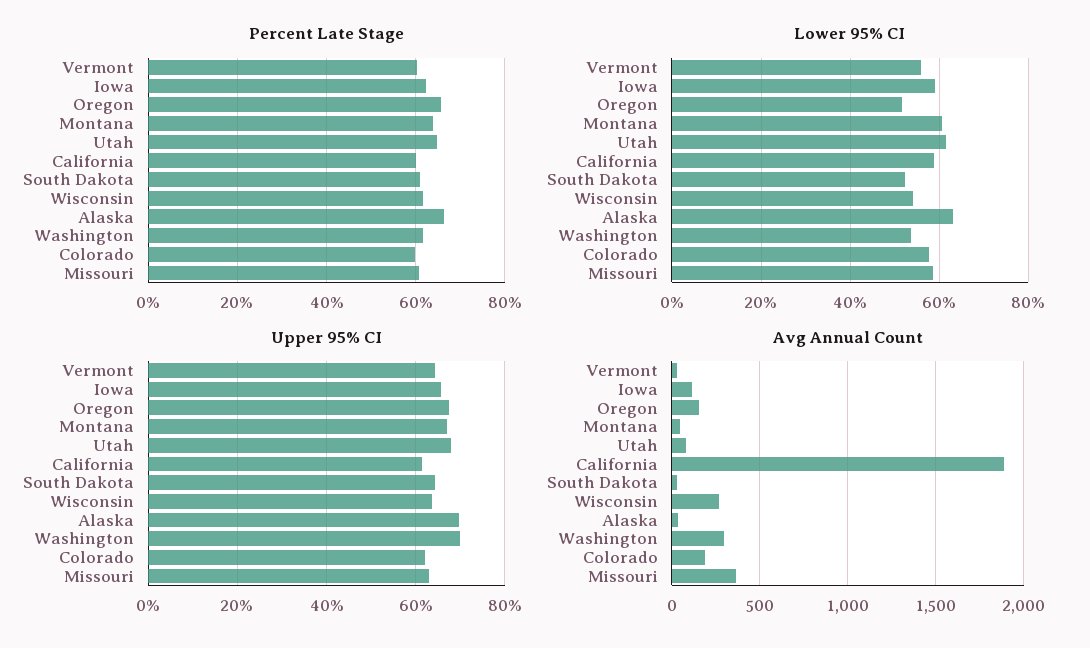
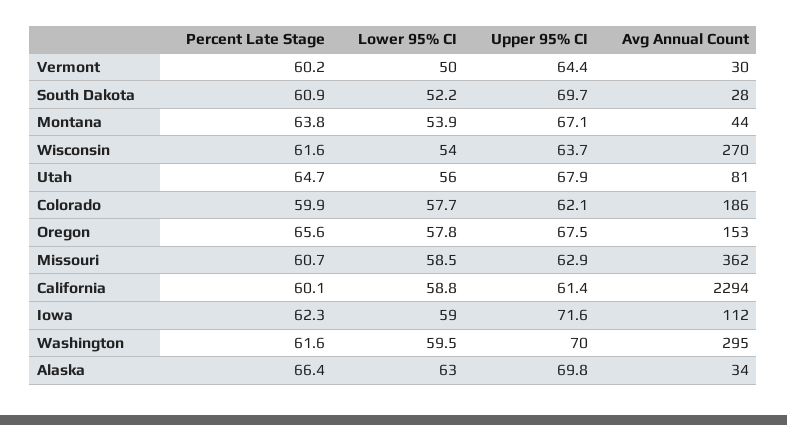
  {
    "Percent Late Stage": {
      "Vermont": 60.2,
      "Iowa": 62.3,
      "Oregon": 65.6,
      "Montana": 63.8,
      "Utah": 64.7,
      "California": 60.1,
      "South Dakota": 60.9,
      "Wisconsin": 61.6,
      "Alaska": 66.4,
      "Washington": 61.6,
      "Colorado": 59.9,
      "Missouri": 60.7
    },
    "Lower 95% CI": {
-     "Vermont": 56,
+     "Vermont": 50,
      "Iowa": 59,
-     "Oregon": 52,
+     "Oregon": 57.8,
-     "Montana": 60,
+     "Montana": 53.9,
-     "Utah": 62,
+     "Utah": 56,
      "California": 58.8,
      "South Dakota": 52.2,
      "Wisconsin": 54,
      "Alaska": 63,
-     "Washington": 54,
+     "Washington": 59.5,
      "Colorado": 57.7,
      "Missouri": 58.5
    },
    "Upper 95% CI": {
      "Vermont": 64.4,
-     "Iowa": 66,
+     "Iowa": 71.6,
      "Oregon": 67.5,
      "Montana": 67.1,
      "Utah": 67.9,
      "California": 61.4,
-     "South Dakota": 64,
+     "South Dakota": 69.7,
      "Wisconsin": 63.7,
      "Alaska": 69.8,
      "Washington": 70,
      "Colorado": 62.1,
      "Missouri": 62.9
    },
    "Avg Annual Count": {
      "Vermont": 30,
      "Iowa": 112,
      "Oregon": 153,
      "Montana": 44,
      "Utah": 81,
-     "California": 1900,
+     "California": 2294,
      "South Dakota": 28,
      "Wisconsin": 270,
      "Alaska": 34,
      "Washington": 295,
      "Colorado": 186,
      "Missouri": 362
    }
  }

